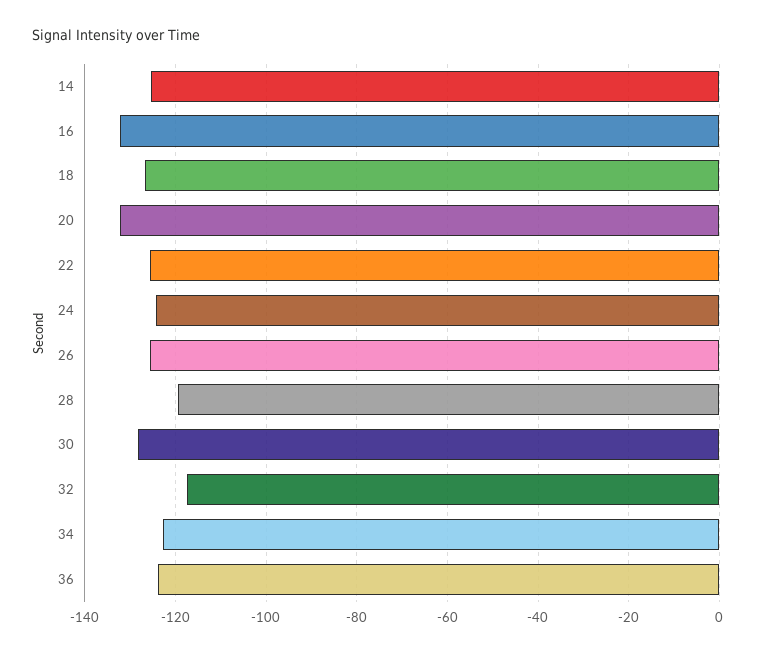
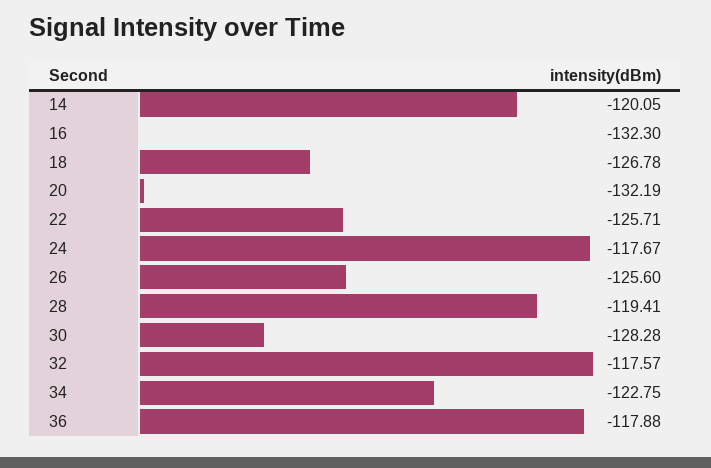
  {
-   "14": -126,
+   "14": -120.05,
    "16": -132.3,
    "18": -126.78,
    "20": -132.19,
    "22": -125.71,
-   "24": -124,
+   "24": -117.67,
    "26": -125.6,
    "28": -119.41,
    "30": -128.28,
    "32": -117.57,
    "34": -122.75,
-   "36": -124
+   "36": -117.88
  }

